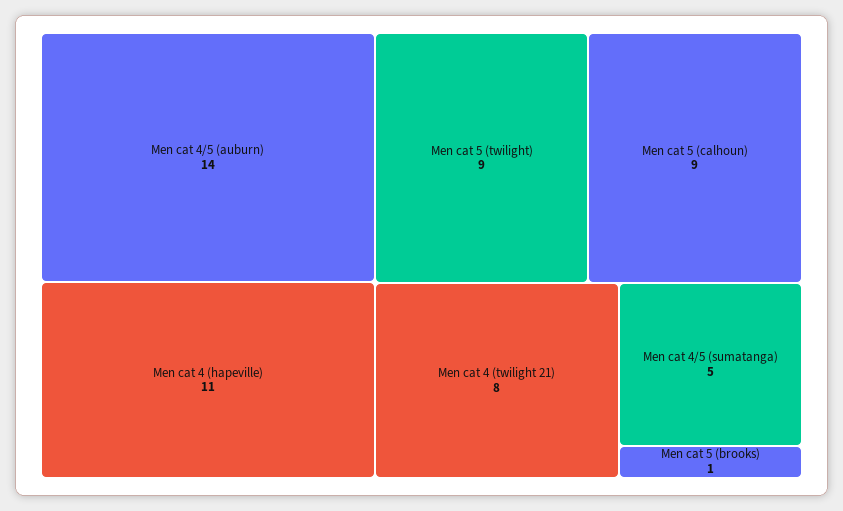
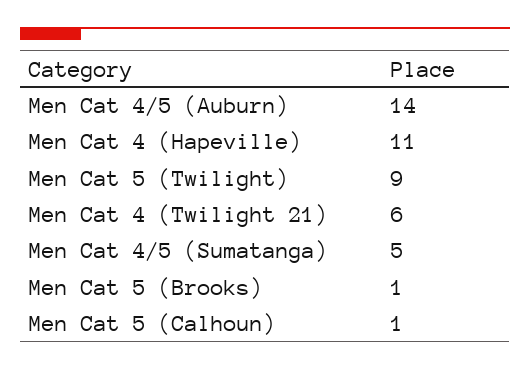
  {
    "Men cat 4/5 (auburn)": 14,
    "Men cat 4 (hapeville)": 11,
    "Men cat 5 (twilight)": 9,
-   "Men cat 5 (calhoun)": 9,
+   "Men cat 5 (calhoun)": 1,
-   "Men cat 4 (twilight 21)": 8,
+   "Men cat 4 (twilight 21)": 6,
    "Men cat 4/5 (sumatanga)": 5,
    "Men cat 5 (brooks)": 1
  }

